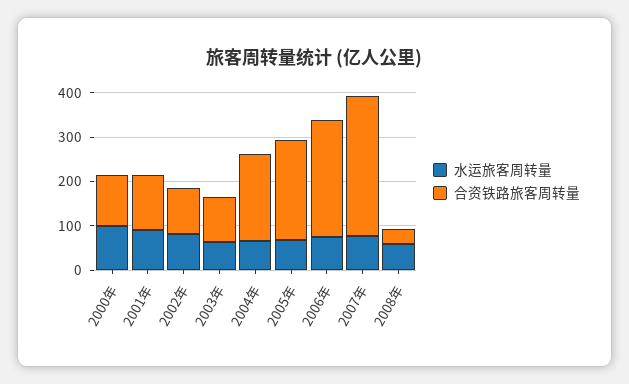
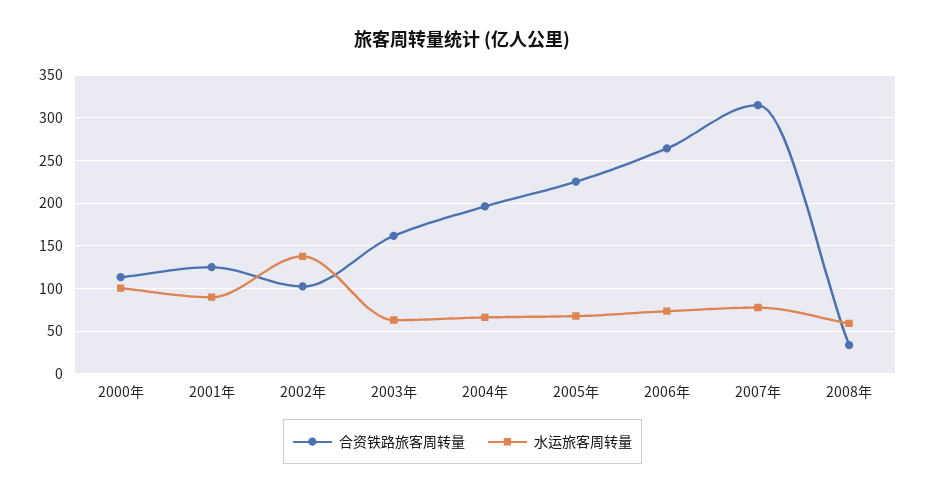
  {
    "水运旅客周转量": {
      "2000年": 100,
      "2001年": 90,
-     "2002年": 80,
+     "2002年": 140,
      "2003年": 60,
      "2004年": 70,
      "2005年": 70,
      "2006年": 70,
      "2007年": 80,
      "2008年": 60
    },
    "合资铁路旅客周转量": {
      "2000年": 110,
      "2001年": 130,
      "2002年": 100,
-     "2003年": 100,
+     "2003年": 160,
      "2004年": 200,
      "2005年": 230,
      "2006年": 260,
      "2007年": 310,
      "2008年": 30
    }
  }

